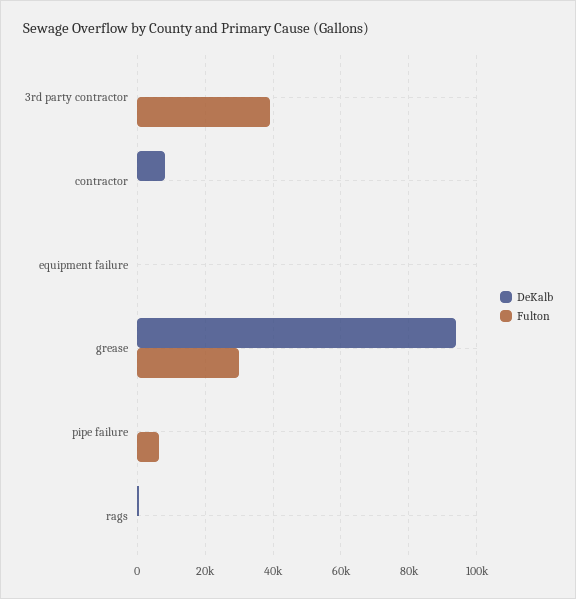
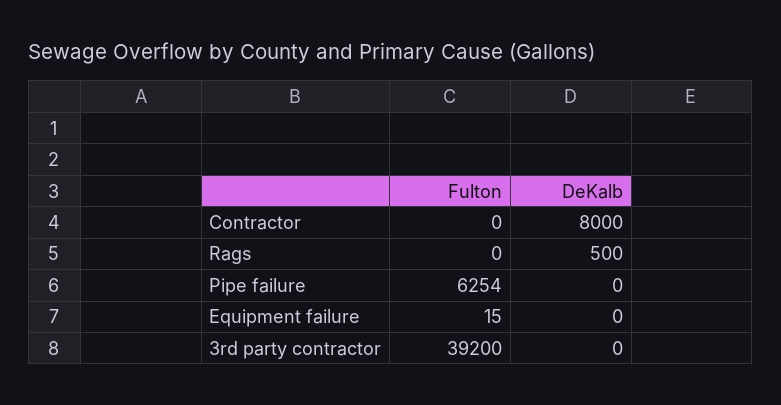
  {
    "DeKalb": {
      "3rd party contractor": 0,
      "contractor": 8000,
      "equipment failure": 0,
-     "grease": 94000,
      "pipe failure": 0,
      "rags": 500
    },
    "Fulton": {
      "3rd party contractor": 39200,
      "contractor": 0,
      "equipment failure": 15,
-     "grease": 30000,
      "pipe failure": 6254,
      "rags": 0
    }
  }

